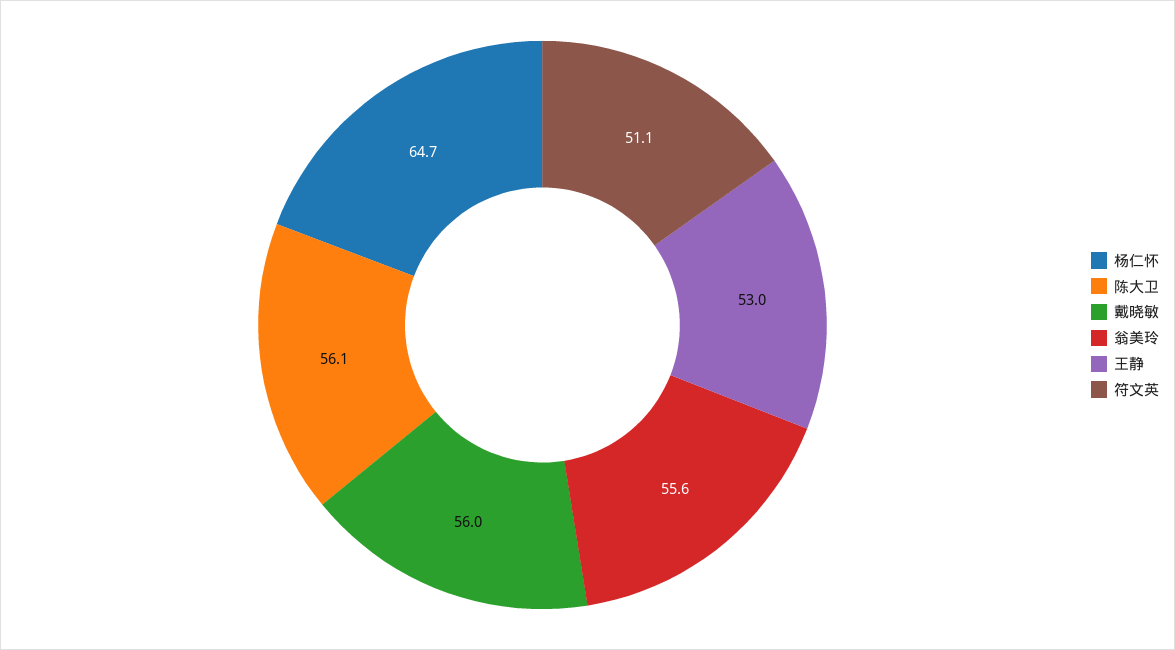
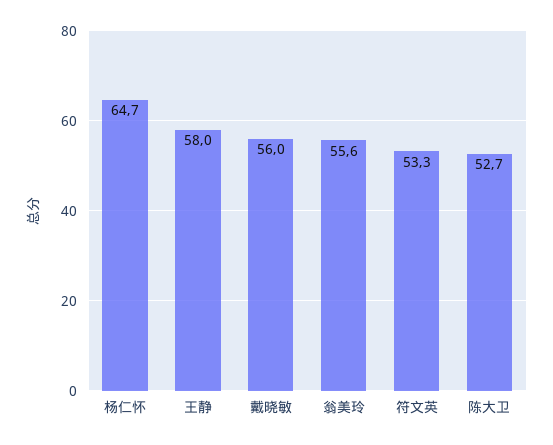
  {
    "杨仁怀": 64.7,
-   "陈大卫": 56.1,
+   "陈大卫": 52.7,
    "戴晓敏": 56,
    "翁美玲": 55.6,
-   "王静": 53,
+   "王静": 58,
-   "符文英": 51.1
+   "符文英": 53.3
  }

